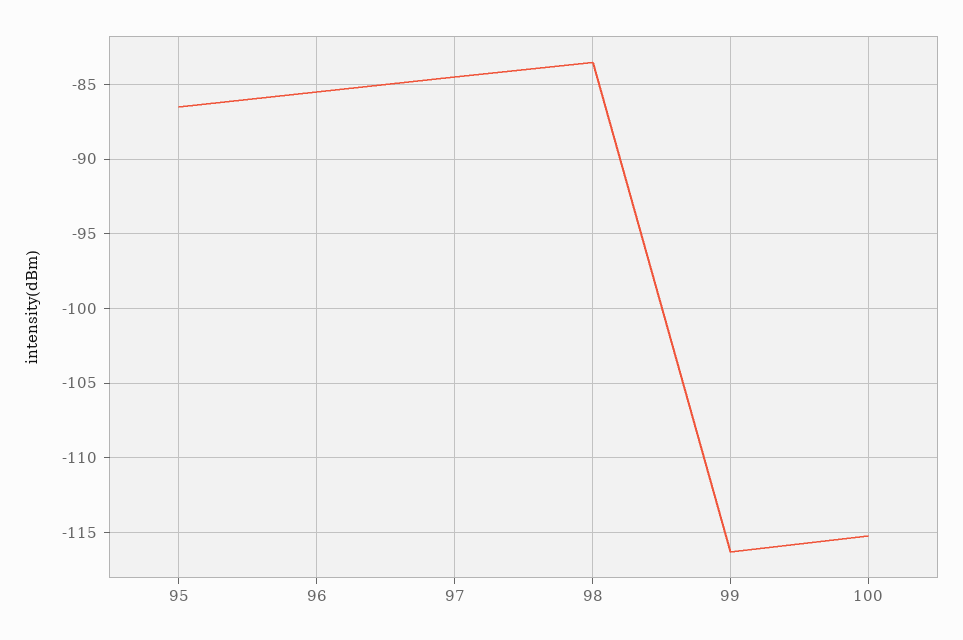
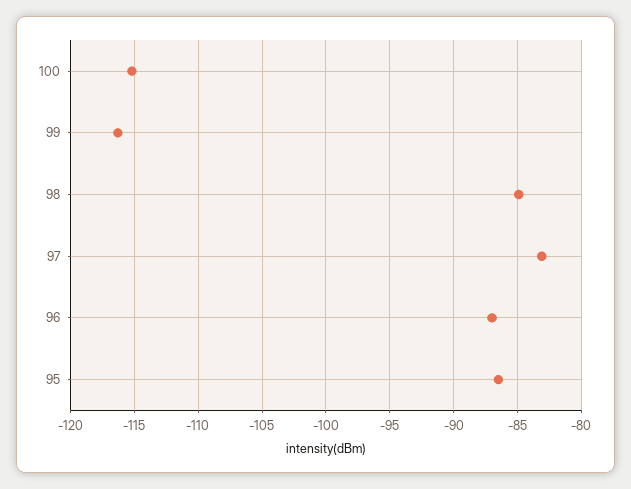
  {
    "95": -86.5,
-   "96": -85.5,
+   "96": -87,
-   "97": -84.5,
+   "97": -83,
-   "98": -83.5,
+   "98": -85,
    "99": -116.5,
    "100": -115
  }

